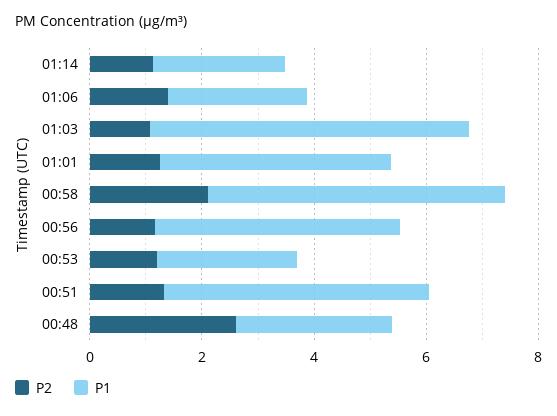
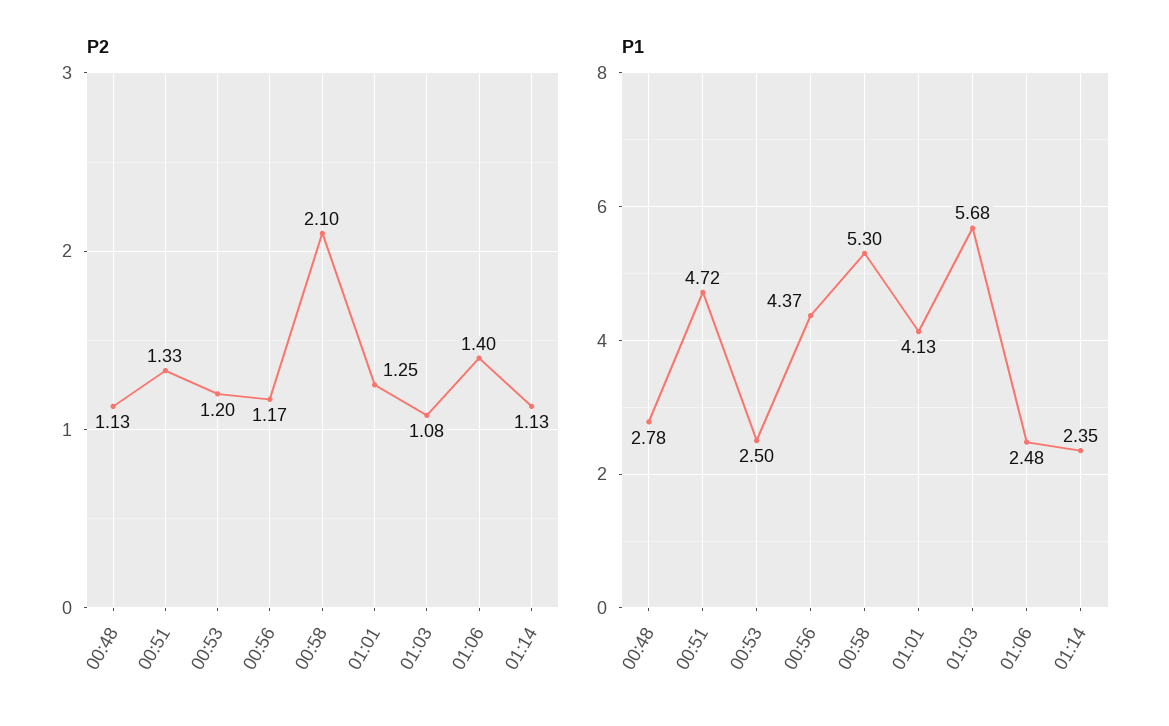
  {
    "P2": {
      "01:14": 1.13,
      "01:06": 1.4,
      "01:03": 1.08,
      "01:01": 1.25,
      "00:58": 2.1,
      "00:56": 1.17,
      "00:53": 1.2,
      "00:51": 1.33,
-     "00:48": 2.5
+     "00:48": 1.13
    },
    "P1": {
      "01:14": 2.35,
      "01:06": 2.48,
      "01:03": 5.68,
      "01:01": 4.13,
      "00:58": 5.3,
      "00:56": 4.37,
      "00:53": 2.5,
      "00:51": 4.72,
      "00:48": 2.78
    }
  }

